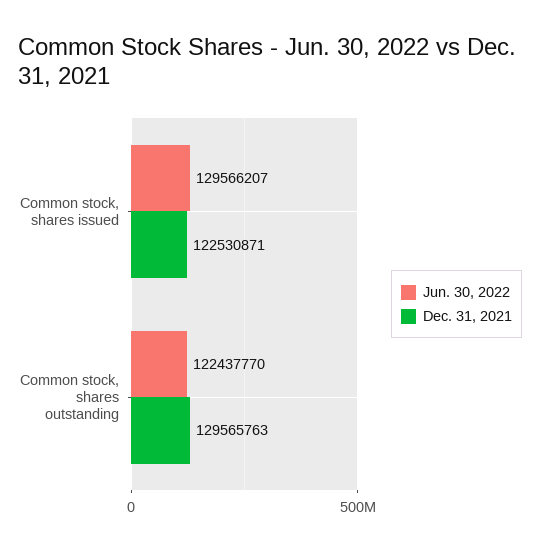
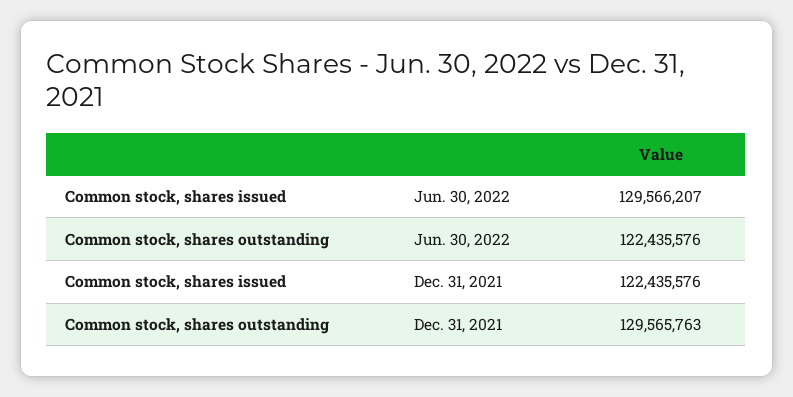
  {
    "Jun. 30, 2022": {
      "Common stock, shares issued": 129566207,
-     "Common stock, shares outstanding": 122437770
+     "Common stock, shares outstanding": 122435576
    },
    "Dec. 31, 2021": {
-     "Common stock, shares issued": 122530871,
+     "Common stock, shares issued": 122435576,
      "Common stock, shares outstanding": 129565763
    }
  }

